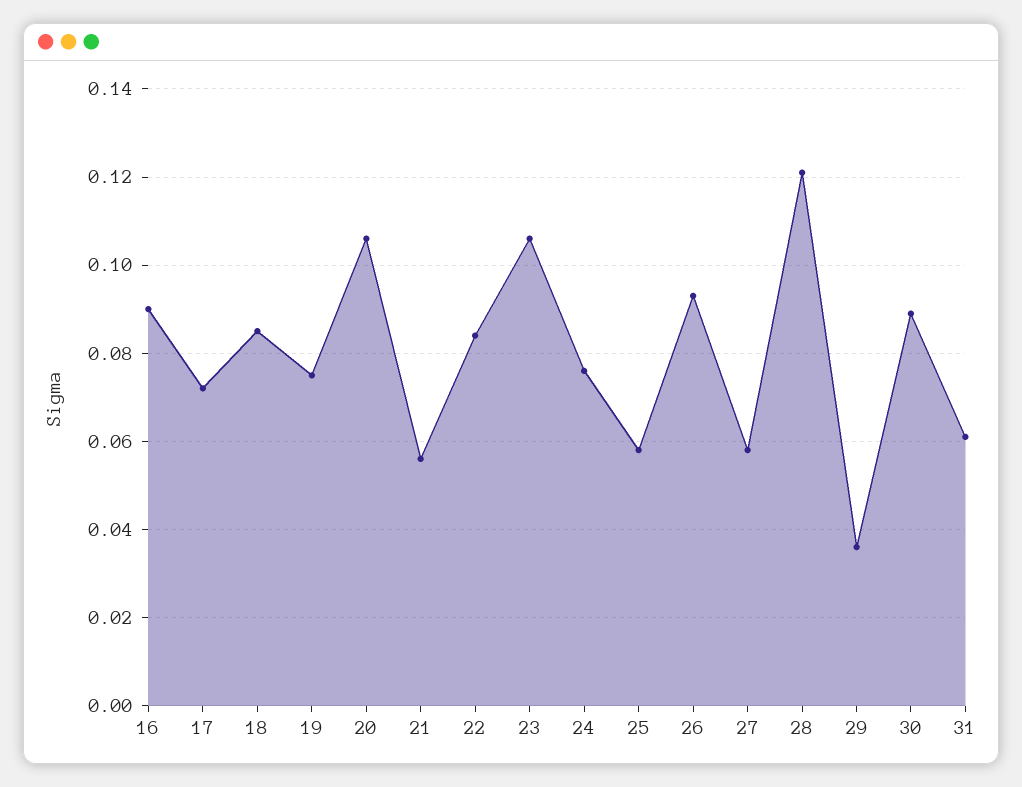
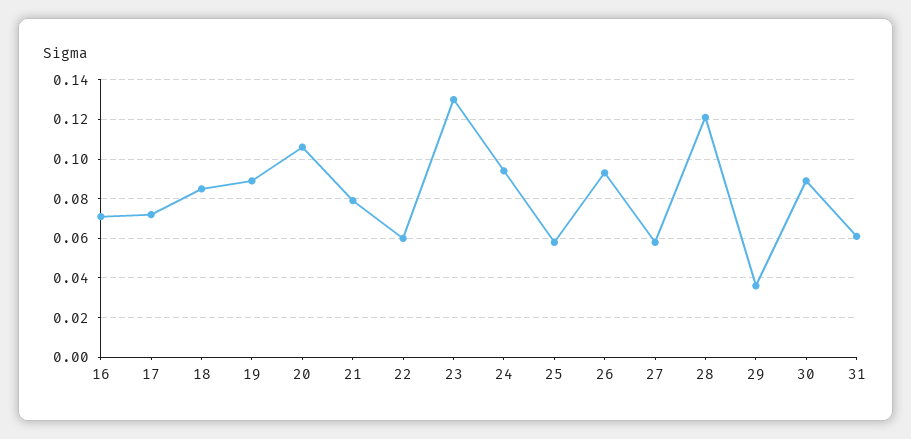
  {
-   "16": 0.09,
+   "16": 0.07,
    "17": 0.07,
    "18": 0.085,
-   "19": 0.075,
+   "19": 0.09,
    "20": 0.105,
-   "21": 0.055,
+   "21": 0.08,
-   "22": 0.085,
+   "22": 0.06,
-   "23": 0.105,
+   "23": 0.13,
-   "24": 0.075,
+   "24": 0.095,
    "25": 0.06,
    "26": 0.095,
    "27": 0.06,
    "28": 0.12,
    "29": 0.035,
    "30": 0.09,
    "31": 0.06
  }

